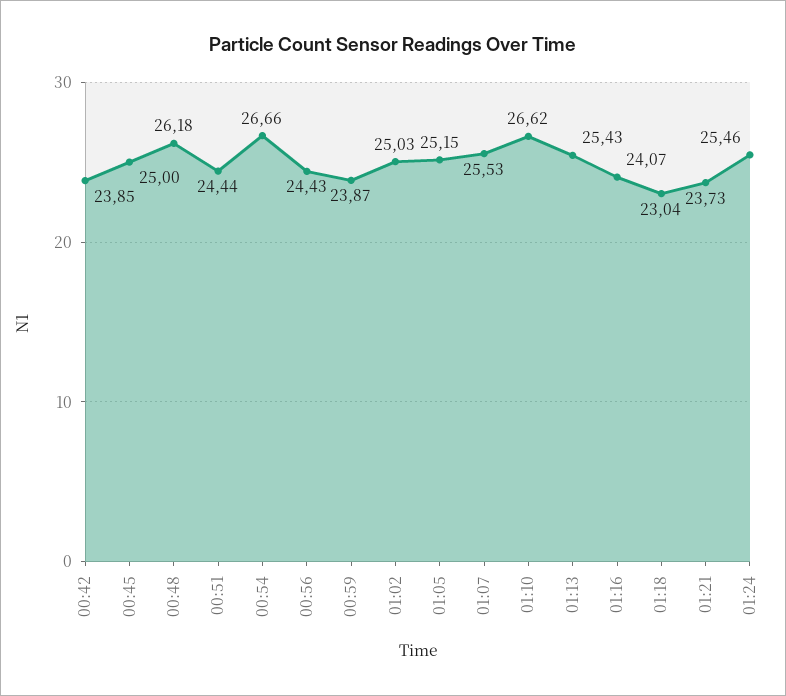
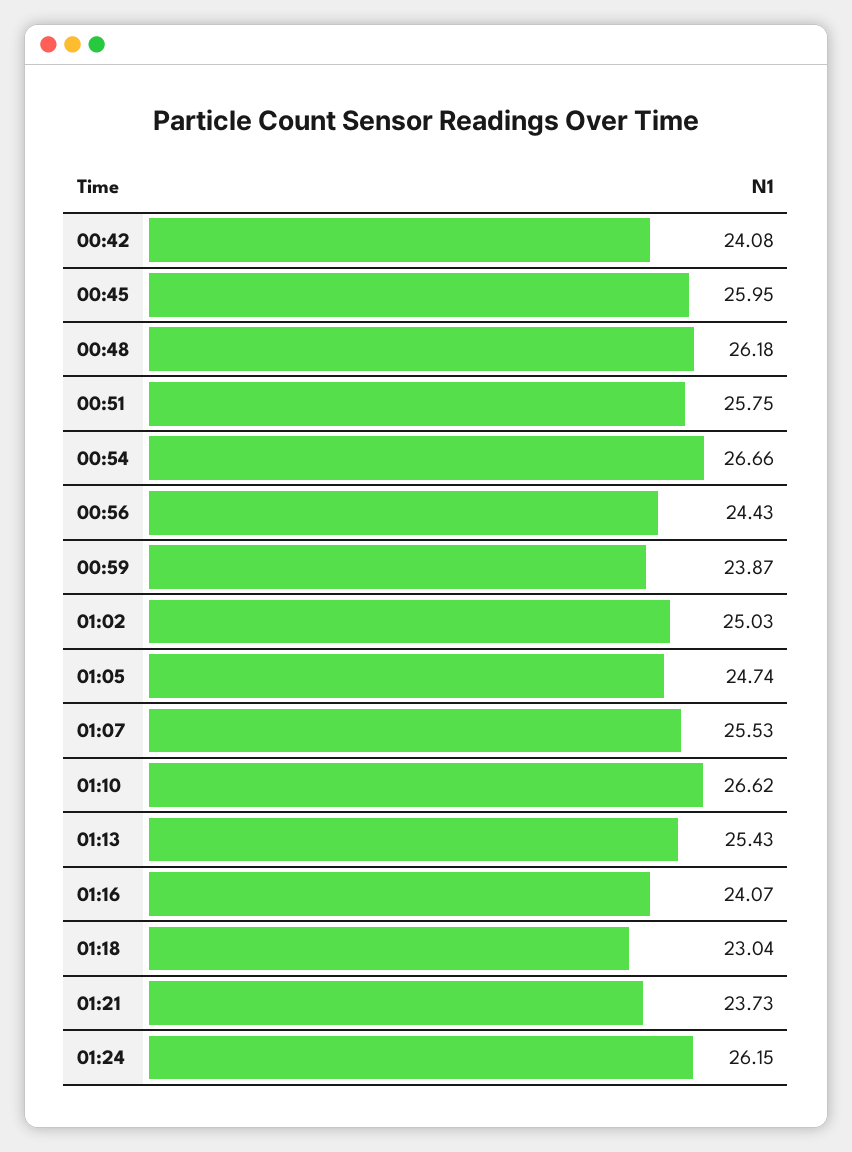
  {
-   "00:42": 23.85,
+   "00:42": 24.08,
-   "00:45": 25,
+   "00:45": 25.95,
    "00:48": 26.18,
-   "00:51": 24.44,
+   "00:51": 25.75,
    "00:54": 26.66,
    "00:56": 24.43,
    "00:59": 23.87,
    "01:02": 25.03,
-   "01:05": 25.15,
+   "01:05": 24.74,
    "01:07": 25.53,
    "01:10": 26.62,
    "01:13": 25.43,
    "01:16": 24.07,
    "01:18": 23.04,
    "01:21": 23.73,
-   "01:24": 25.46
+   "01:24": 26.15
  }

